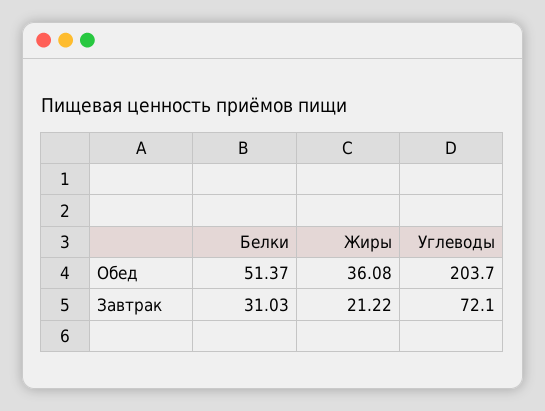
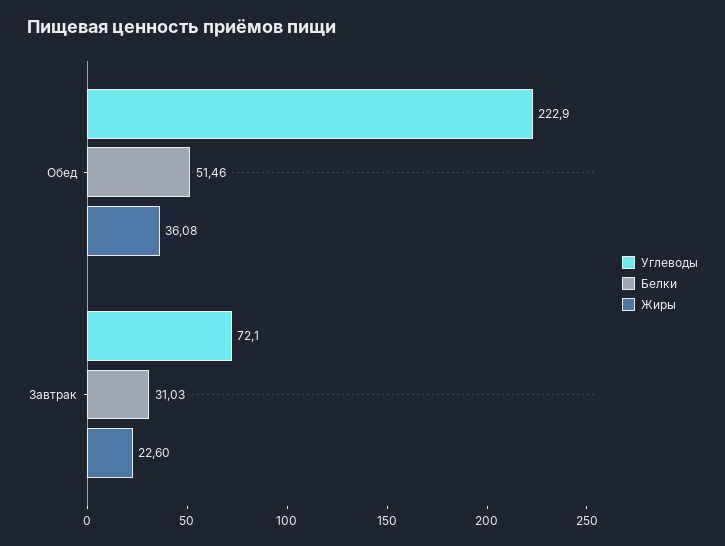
  {
    "Белки": {
-     "Обед": 51.37,
+     "Обед": 51.46,
      "Завтрак": 31.03
    },
    "Жиры": {
      "Обед": 36.08,
-     "Завтрак": 21.22
+     "Завтрак": 22.6
    },
    "Углеводы": {
-     "Обед": 203.7,
+     "Обед": 222.9,
      "Завтрак": 72.1
    }
  }

